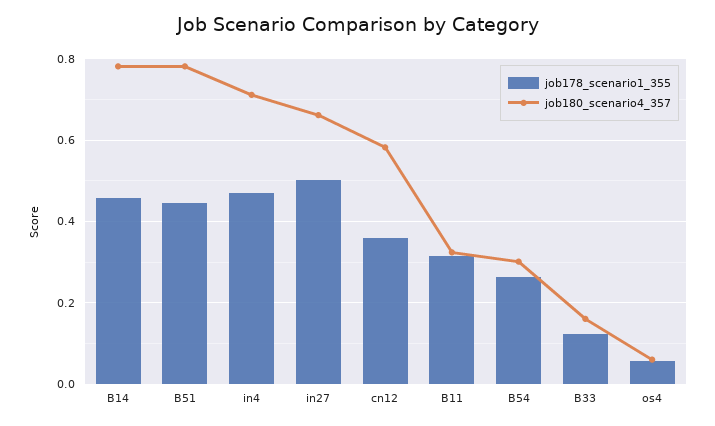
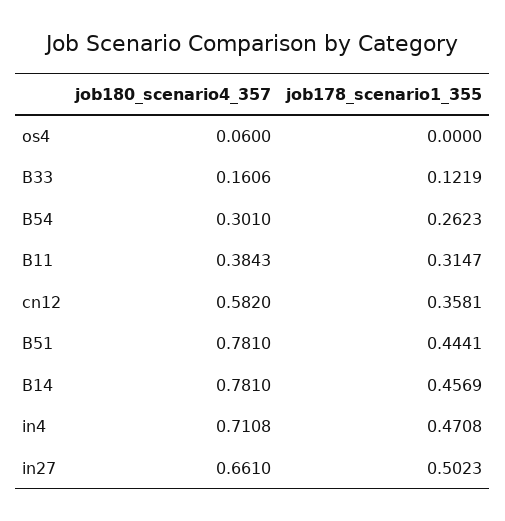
  {
    "job178_scenario1_355": {
      "B14": 0.4569,
      "B51": 0.4441,
      "in4": 0.4708,
      "in27": 0.5023,
      "cn12": 0.3581,
      "B11": 0.3147,
      "B54": 0.2623,
      "B33": 0.1219,
-     "os4": 0.06
+     "os4": 0
    },
    "job180_scenario4_357": {
      "B14": 0.781,
      "B51": 0.781,
      "in4": 0.7108,
      "in27": 0.661,
      "cn12": 0.582,
-     "B11": 0.32,
+     "B11": 0.3843,
      "B54": 0.301,
      "B33": 0.1606,
      "os4": 0.06
    }
  }

